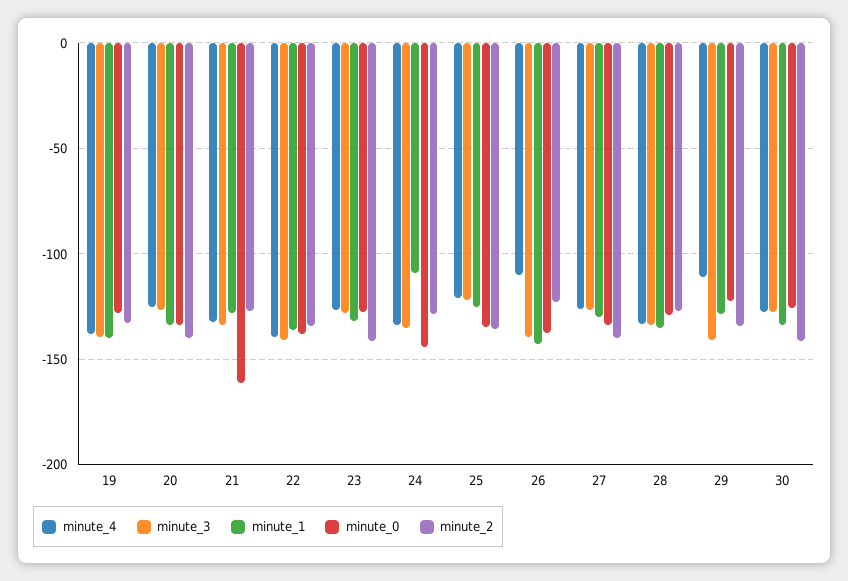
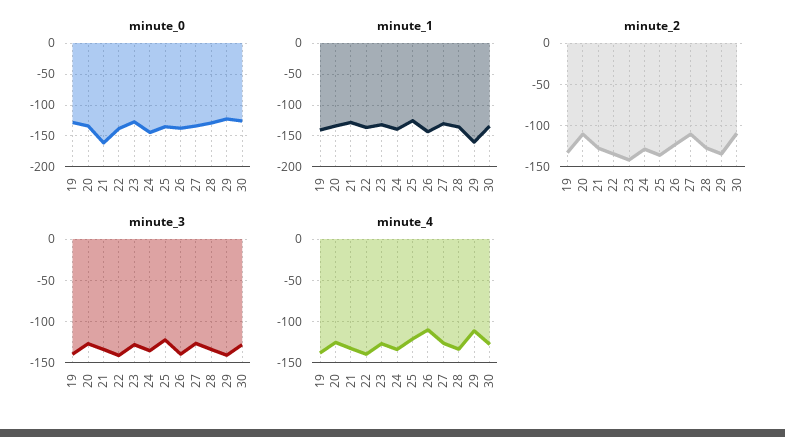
  {
    "minute_4": {
      "19": -140,
      "20": -125,
      "21": -130,
      "22": -140,
      "23": -125,
      "24": -135,
      "25": -120,
      "26": -110,
      "27": -125,
      "28": -135,
      "29": -110,
      "30": -125
    },
    "minute_3": {
      "19": -140,
      "20": -125,
      "21": -135,
      "22": -140,
      "23": -130,
      "24": -135,
      "25": -120,
      "26": -140,
      "27": -125,
      "28": -135,
      "29": -140,
      "30": -130
    },
    "minute_1": {
      "19": -140,
      "20": -135,
      "21": -130,
      "22": -135,
      "23": -130,
-     "24": -110,
+     "24": -140,
      "25": -125,
      "26": -145,
      "27": -130,
      "28": -135,
-     "29": -130,
+     "29": -160,
      "30": -135
    },
    "minute_0": {
      "19": -130,
      "20": -135,
      "21": -160,
      "22": -140,
      "23": -125,
      "24": -145,
      "25": -135,
      "26": -135,
      "27": -135,
      "28": -130,
      "29": -125,
      "30": -125
    },
    "minute_2": {
      "19": -135,
-     "20": -140,
+     "20": -110,
      "21": -125,
      "22": -135,
      "23": -140,
      "24": -130,
      "25": -135,
      "26": -125,
-     "27": -140,
+     "27": -110,
      "28": -125,
      "29": -135,
-     "30": -140
+     "30": -110
    }
  }

